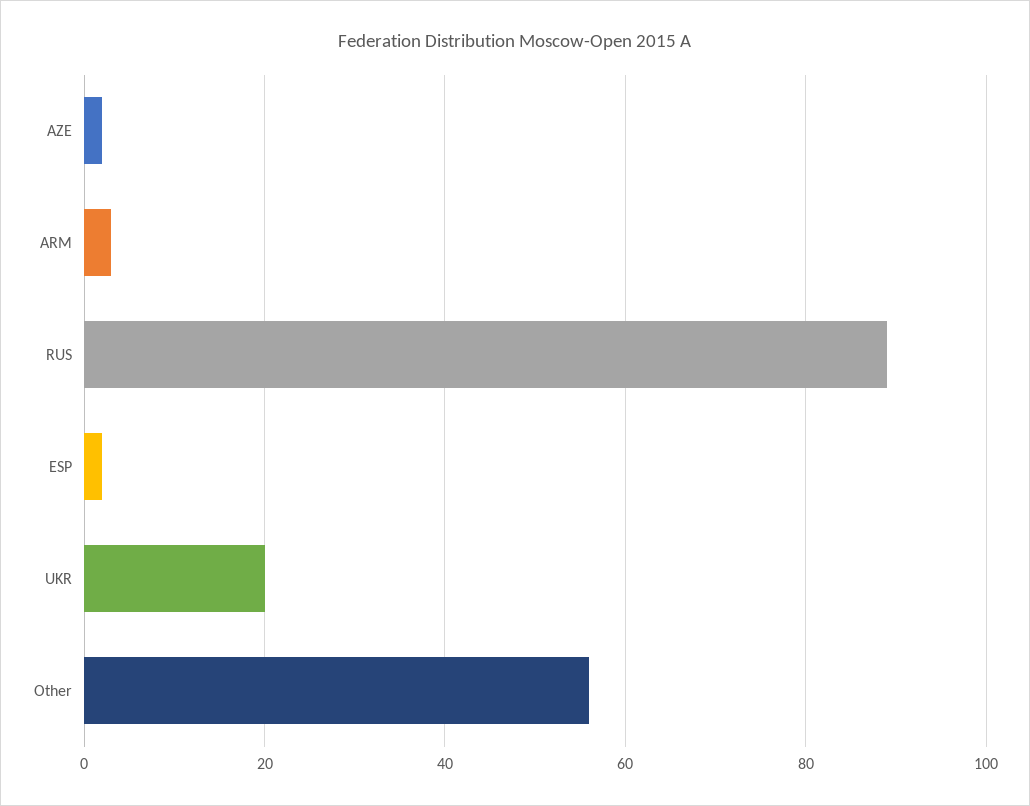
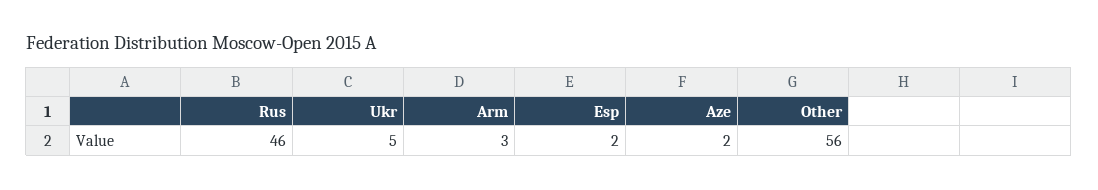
  {
    "AZE": 2,
    "ARM": 3,
-   "RUS": 90,
+   "RUS": 46,
    "ESP": 2,
-   "UKR": 20,
+   "UKR": 5,
    "Other": 56
  }

